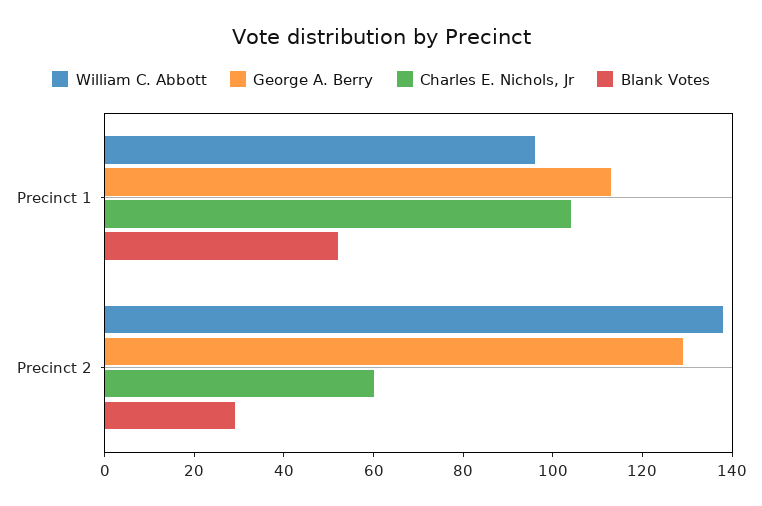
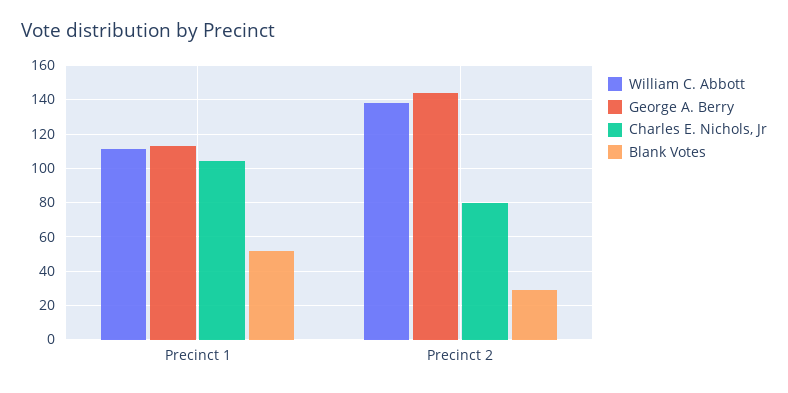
  {
    "William C. Abbott": {
-     "Precinct 1": 95,
+     "Precinct 1": 110,
      "Precinct 2": 140
    },
    "George A. Berry": {
      "Precinct 1": 115,
-     "Precinct 2": 130
+     "Precinct 2": 145
    },
    "Charles E. Nichols, Jr": {
      "Precinct 1": 105,
-     "Precinct 2": 60
+     "Precinct 2": 80
    },
    "Blank Votes": {
      "Precinct 1": 50,
      "Precinct 2": 30
    }
  }

